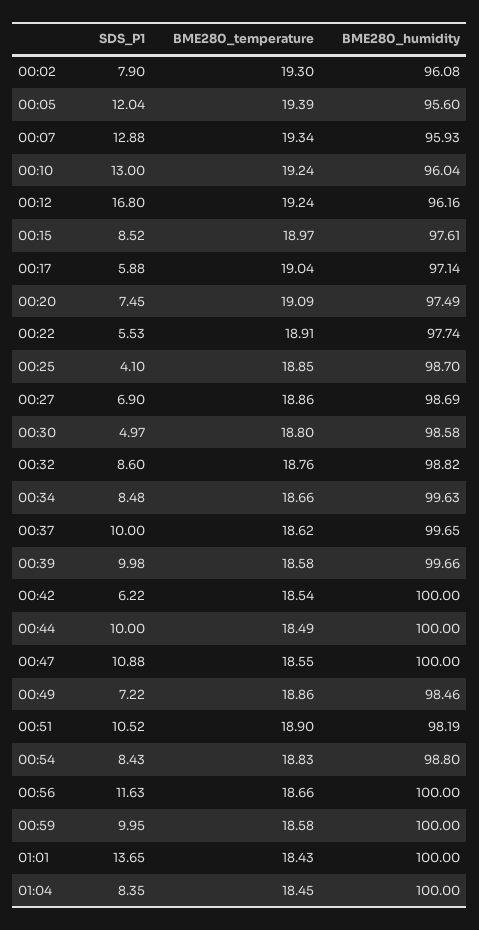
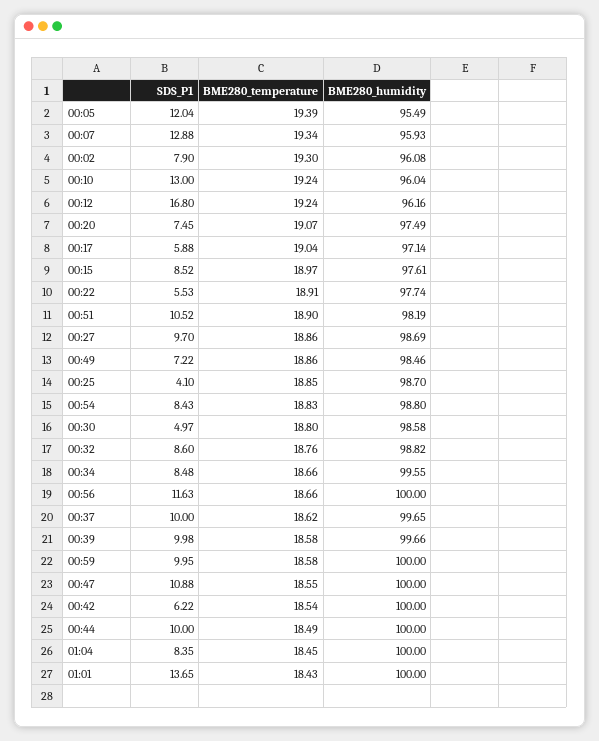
  {
    "SDS_P1": {
      "00:02": 7.9,
      "00:05": 12.04,
      "00:07": 12.88,
      "00:10": 13,
      "00:12": 16.8,
      "00:15": 8.52,
      "00:17": 5.88,
      "00:20": 7.45,
      "00:22": 5.53,
      "00:25": 4.1,
-     "00:27": 6.9,
+     "00:27": 9.7,
      "00:30": 4.97,
      "00:32": 8.6,
      "00:34": 8.48,
      "00:37": 10,
      "00:39": 9.98,
      "00:42": 6.22,
      "00:44": 10,
      "00:47": 10.88,
      "00:49": 7.22,
      "00:51": 10.52,
      "00:54": 8.43,
      "00:56": 11.63,
      "00:59": 9.95,
      "01:01": 13.65,
      "01:04": 8.35
    },
    "BME280_temperature": {
      "00:02": 19.3,
      "00:05": 19.39,
      "00:07": 19.34,
      "00:10": 19.24,
      "00:12": 19.24,
      "00:15": 18.97,
      "00:17": 19.04,
-     "00:20": 19.09,
+     "00:20": 19.07,
      "00:22": 18.91,
      "00:25": 18.85,
      "00:27": 18.86,
      "00:30": 18.8,
      "00:32": 18.76,
      "00:34": 18.66,
      "00:37": 18.62,
      "00:39": 18.58,
      "00:42": 18.54,
      "00:44": 18.49,
      "00:47": 18.55,
      "00:49": 18.86,
      "00:51": 18.9,
      "00:54": 18.83,
      "00:56": 18.66,
      "00:59": 18.58,
      "01:01": 18.43,
      "01:04": 18.45
    },
    "BME280_humidity": {
      "00:02": 96.08,
-     "00:05": 95.6,
+     "00:05": 95.49,
      "00:07": 95.93,
      "00:10": 96.04,
      "00:12": 96.16,
      "00:15": 97.61,
      "00:17": 97.14,
      "00:20": 97.49,
      "00:22": 97.74,
      "00:25": 98.7,
      "00:27": 98.69,
      "00:30": 98.58,
      "00:32": 98.82,
-     "00:34": 99.63,
+     "00:34": 99.55,
      "00:37": 99.65,
      "00:39": 99.66,
      "00:42": 100,
      "00:44": 100,
      "00:47": 100,
      "00:49": 98.46,
      "00:51": 98.19,
      "00:54": 98.8,
      "00:56": 100,
      "00:59": 100,
      "01:01": 100,
      "01:04": 100
    }
  }

